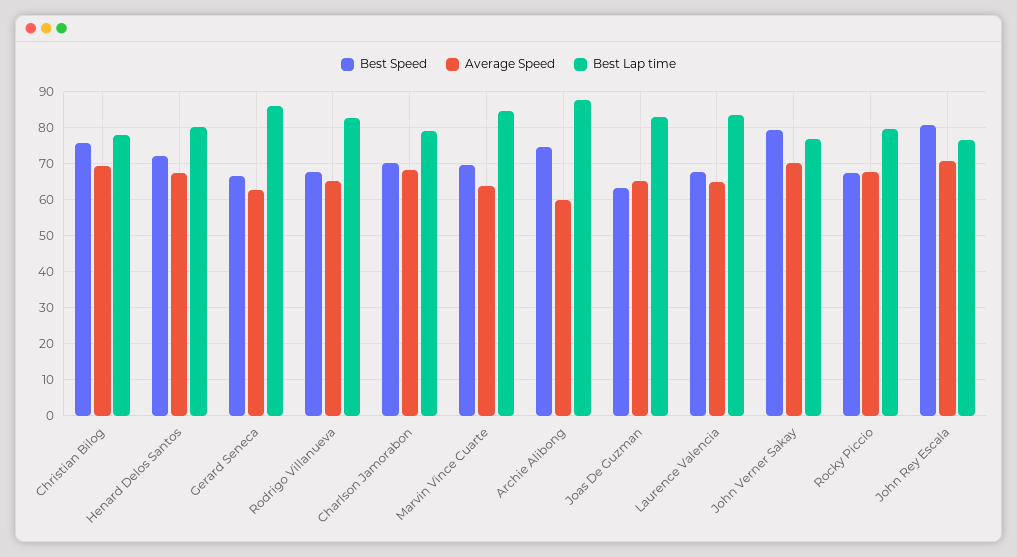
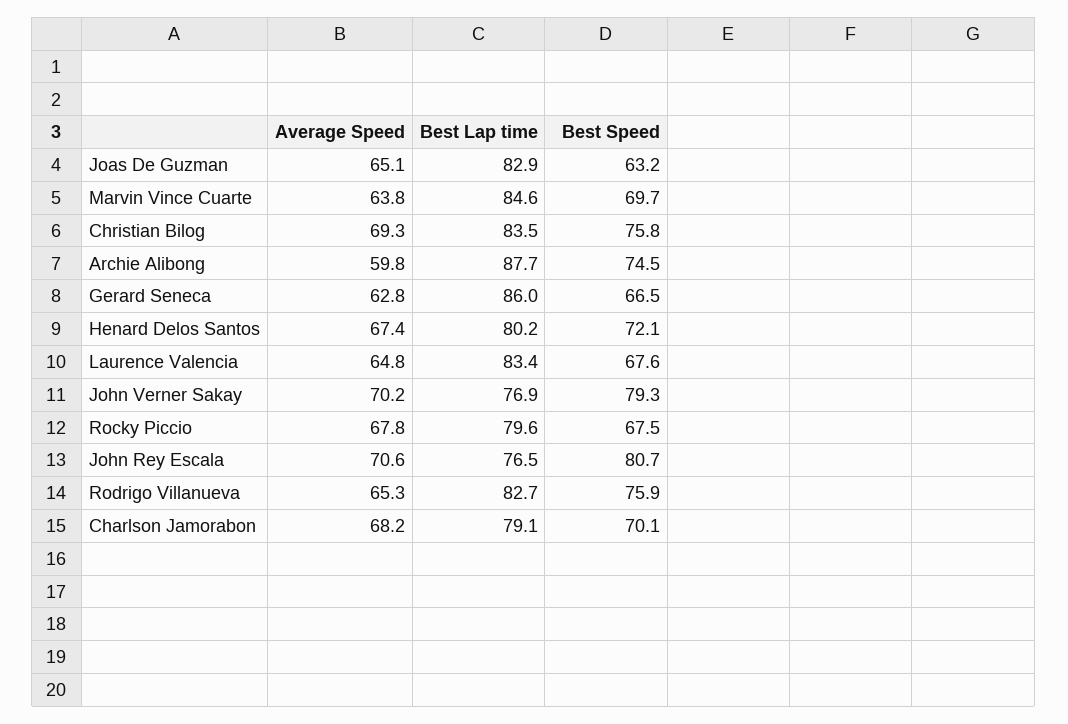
  {
    "Best Speed": {
      "Christian Bilog": 75.8,
      "Henard Delos Santos": 72.1,
      "Gerard Seneca": 66.5,
-     "Rodrigo Villanueva": 68,
+     "Rodrigo Villanueva": 75.9,
      "Charlson Jamorabon": 70.1,
      "Marvin Vince Cuarte": 69.7,
      "Archie Alibong": 74.5,
      "Joas De Guzman": 63.2,
      "Laurence Valencia": 67.6,
      "John Verner Sakay": 79.3,
      "Rocky Piccio": 67.5,
      "John Rey Escala": 80.7
    },
    "Average Speed": {
      "Christian Bilog": 69.3,
      "Henard Delos Santos": 67.4,
      "Gerard Seneca": 62.8,
      "Rodrigo Villanueva": 65.3,
      "Charlson Jamorabon": 68.2,
      "Marvin Vince Cuarte": 63.8,
      "Archie Alibong": 59.8,
      "Joas De Guzman": 65.1,
      "Laurence Valencia": 64.8,
      "John Verner Sakay": 70.2,
      "Rocky Piccio": 67.8,
      "John Rey Escala": 70.6
    },
    "Best Lap time": {
-     "Christian Bilog": 78,
+     "Christian Bilog": 83.5,
      "Henard Delos Santos": 80.2,
      "Gerard Seneca": 86,
      "Rodrigo Villanueva": 82.7,
      "Charlson Jamorabon": 79.1,
      "Marvin Vince Cuarte": 84.6,
      "Archie Alibong": 87.7,
      "Joas De Guzman": 82.9,
      "Laurence Valencia": 83.4,
      "John Verner Sakay": 76.9,
      "Rocky Piccio": 79.6,
      "John Rey Escala": 76.5
    }
  }

